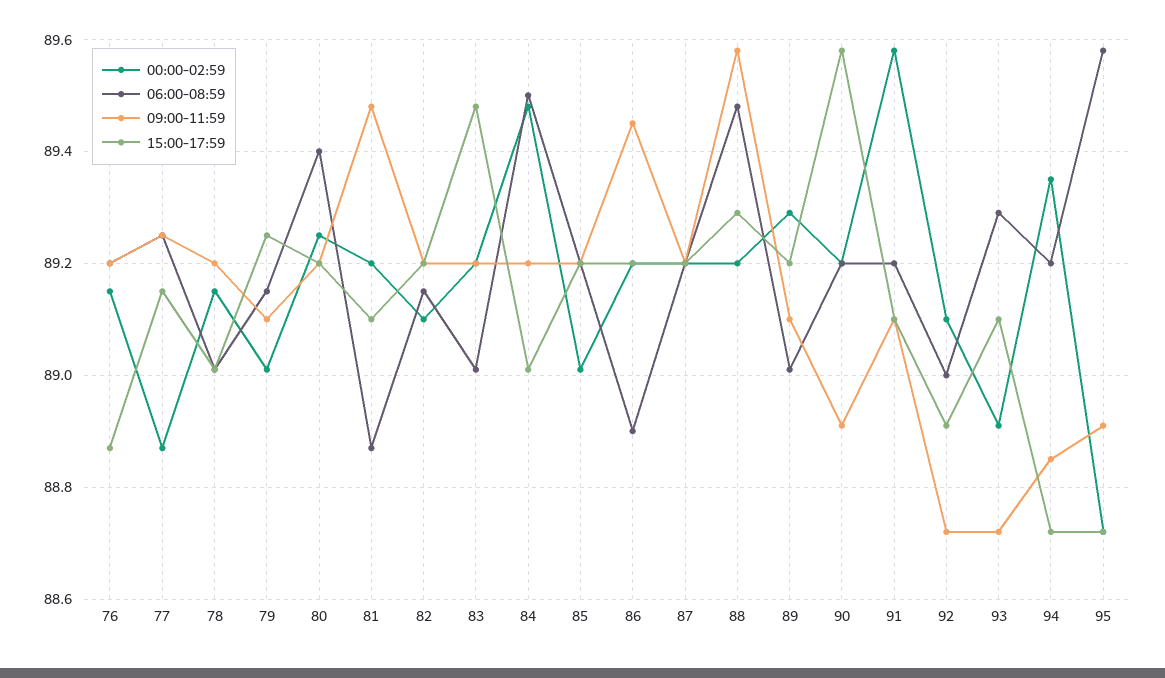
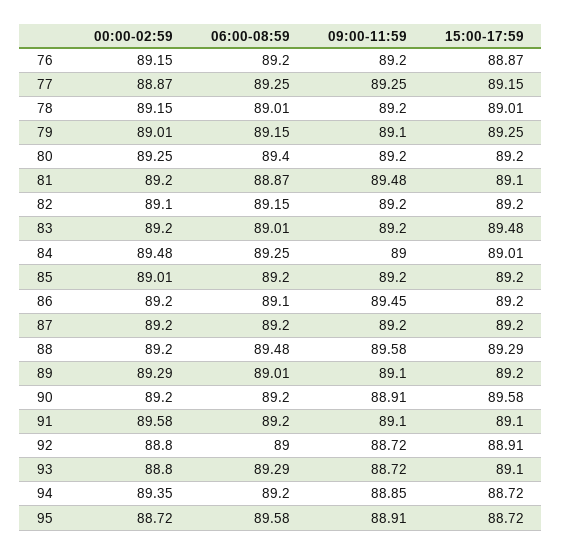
  {
    "00:00-02:59": {
      "76": 89.15,
      "77": 88.87,
      "78": 89.15,
      "79": 89.01,
      "80": 89.25,
      "81": 89.2,
      "82": 89.1,
      "83": 89.2,
      "84": 89.48,
      "85": 89.01,
      "86": 89.2,
      "87": 89.2,
      "88": 89.2,
      "89": 89.29,
      "90": 89.2,
      "91": 89.58,
-     "92": 89.1,
+     "92": 88.8,
-     "93": 88.9,
+     "93": 88.8,
      "94": 89.35,
      "95": 88.72
    },
    "06:00-08:59": {
      "76": 89.2,
      "77": 89.25,
      "78": 89.01,
      "79": 89.15,
      "80": 89.4,
      "81": 88.87,
      "82": 89.15,
      "83": 89.01,
-     "84": 89.5,
+     "84": 89.25,
      "85": 89.2,
-     "86": 88.9,
+     "86": 89.1,
      "87": 89.2,
      "88": 89.48,
      "89": 89.01,
      "90": 89.2,
      "91": 89.2,
      "92": 89,
      "93": 89.29,
      "94": 89.2,
      "95": 89.58
    },
    "09:00-11:59": {
      "76": 89.2,
      "77": 89.25,
      "78": 89.2,
      "79": 89.1,
      "80": 89.2,
      "81": 89.48,
      "82": 89.2,
      "83": 89.2,
-     "84": 89.2,
+     "84": 89,
      "85": 89.2,
      "86": 89.45,
      "87": 89.2,
      "88": 89.58,
      "89": 89.1,
      "90": 88.91,
      "91": 89.1,
      "92": 88.72,
      "93": 88.72,
      "94": 88.85,
      "95": 88.91
    },
    "15:00-17:59": {
      "76": 88.87,
      "77": 89.15,
      "78": 89.01,
      "79": 89.25,
      "80": 89.2,
      "81": 89.1,
      "82": 89.2,
      "83": 89.48,
      "84": 89.01,
      "85": 89.2,
      "86": 89.2,
      "87": 89.2,
      "88": 89.29,
      "89": 89.2,
      "90": 89.58,
      "91": 89.1,
      "92": 88.91,
      "93": 89.1,
      "94": 88.72,
      "95": 88.72
    }
  }

